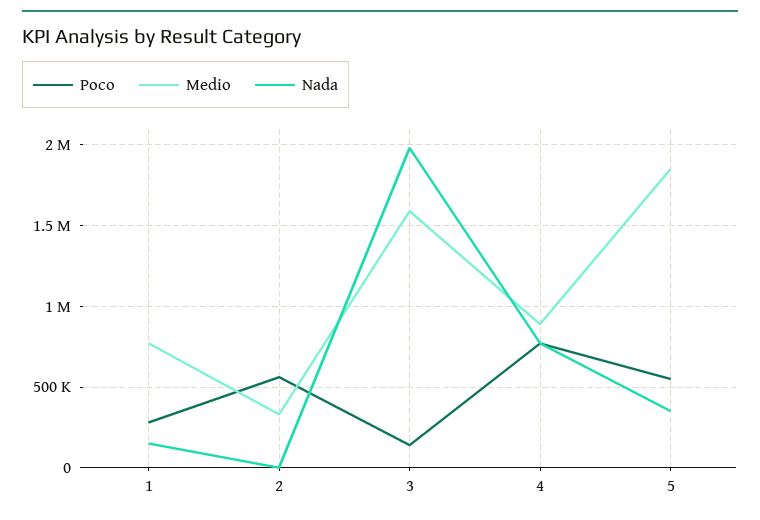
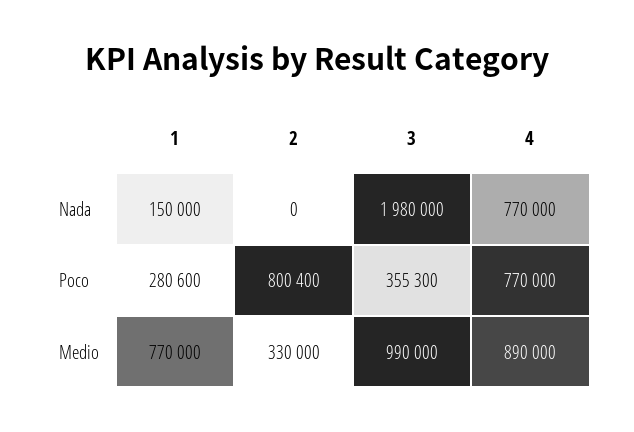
  {
    "Poco": {
      "1": 280600,
-     "2": 550000,
+     "2": 800400,
-     "3": 150000,
+     "3": 355300,
-     "4": 770000,
+     "4": 770000
-     "5": 550000
    },
    "Medio": {
      "1": 770000,
      "2": 330000,
-     "3": 1600000,
+     "3": 990000,
-     "4": 890000,
+     "4": 890000
-     "5": 1850000
    },
    "Nada": {
      "1": 150000,
      "2": 0,
      "3": 1980000,
-     "4": 770000,
+     "4": 770000
-     "5": 350000
    }
  }

